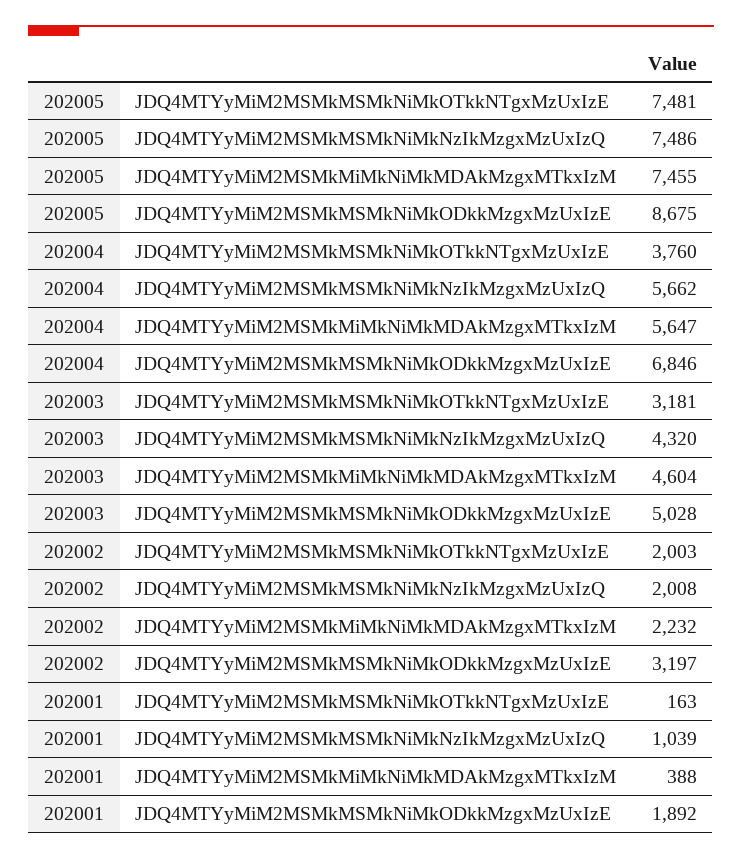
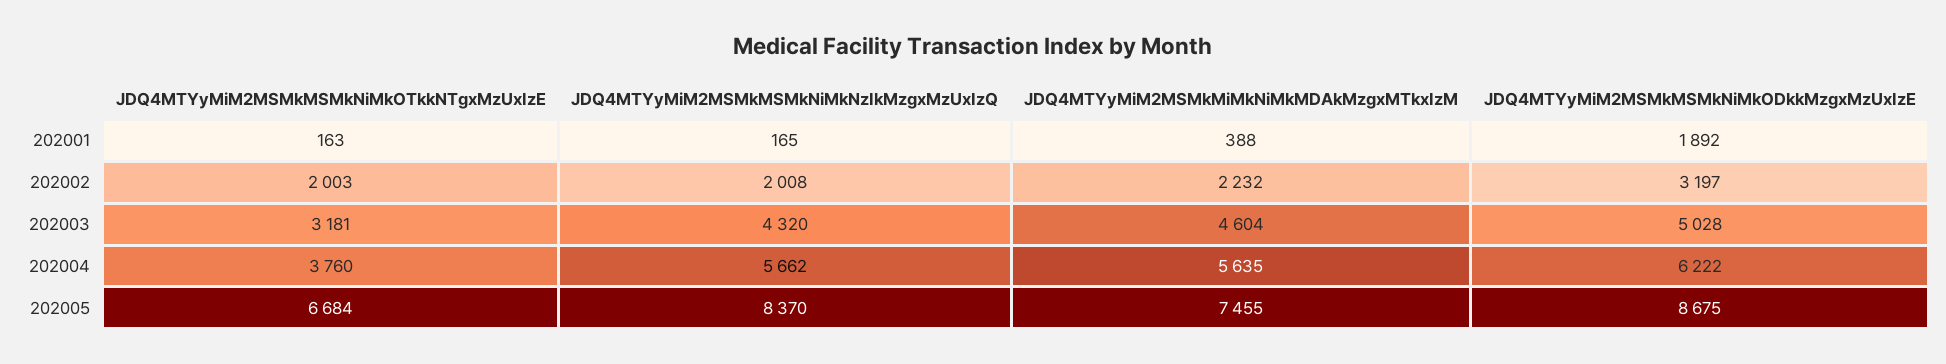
  {
    "202005": {
-     "JDQ4MTYyMiM2MSMkMSMkNiMkOTkkNTgxMzUxIzE": 7481,
+     "JDQ4MTYyMiM2MSMkMSMkNiMkOTkkNTgxMzUxIzE": 6684,
-     "JDQ4MTYyMiM2MSMkMSMkNiMkNzIkMzgxMzUxIzQ": 7486,
+     "JDQ4MTYyMiM2MSMkMSMkNiMkNzIkMzgxMzUxIzQ": 8370,
      "JDQ4MTYyMiM2MSMkMiMkNiMkMDAkMzgxMTkxIzM": 7455,
      "JDQ4MTYyMiM2MSMkMSMkNiMkODkkMzgxMzUxIzE": 8675
    },
    "202004": {
      "JDQ4MTYyMiM2MSMkMSMkNiMkOTkkNTgxMzUxIzE": 3760,
      "JDQ4MTYyMiM2MSMkMSMkNiMkNzIkMzgxMzUxIzQ": 5662,
-     "JDQ4MTYyMiM2MSMkMiMkNiMkMDAkMzgxMTkxIzM": 5647,
+     "JDQ4MTYyMiM2MSMkMiMkNiMkMDAkMzgxMTkxIzM": 5635,
-     "JDQ4MTYyMiM2MSMkMSMkNiMkODkkMzgxMzUxIzE": 6846
+     "JDQ4MTYyMiM2MSMkMSMkNiMkODkkMzgxMzUxIzE": 6222
    },
    "202003": {
      "JDQ4MTYyMiM2MSMkMSMkNiMkOTkkNTgxMzUxIzE": 3181,
      "JDQ4MTYyMiM2MSMkMSMkNiMkNzIkMzgxMzUxIzQ": 4320,
      "JDQ4MTYyMiM2MSMkMiMkNiMkMDAkMzgxMTkxIzM": 4604,
      "JDQ4MTYyMiM2MSMkMSMkNiMkODkkMzgxMzUxIzE": 5028
    },
    "202002": {
      "JDQ4MTYyMiM2MSMkMSMkNiMkOTkkNTgxMzUxIzE": 2003,
      "JDQ4MTYyMiM2MSMkMSMkNiMkNzIkMzgxMzUxIzQ": 2008,
      "JDQ4MTYyMiM2MSMkMiMkNiMkMDAkMzgxMTkxIzM": 2232,
      "JDQ4MTYyMiM2MSMkMSMkNiMkODkkMzgxMzUxIzE": 3197
    },
    "202001": {
      "JDQ4MTYyMiM2MSMkMSMkNiMkOTkkNTgxMzUxIzE": 163,
-     "JDQ4MTYyMiM2MSMkMSMkNiMkNzIkMzgxMzUxIzQ": 1039,
+     "JDQ4MTYyMiM2MSMkMSMkNiMkNzIkMzgxMzUxIzQ": 165,
      "JDQ4MTYyMiM2MSMkMiMkNiMkMDAkMzgxMTkxIzM": 388,
      "JDQ4MTYyMiM2MSMkMSMkNiMkODkkMzgxMzUxIzE": 1892
    }
  }

